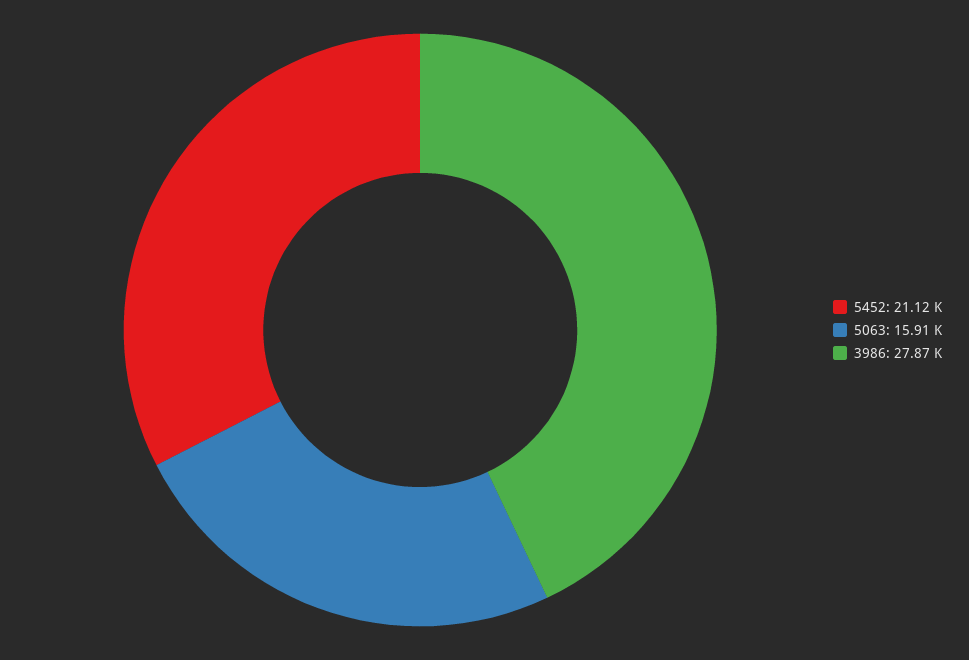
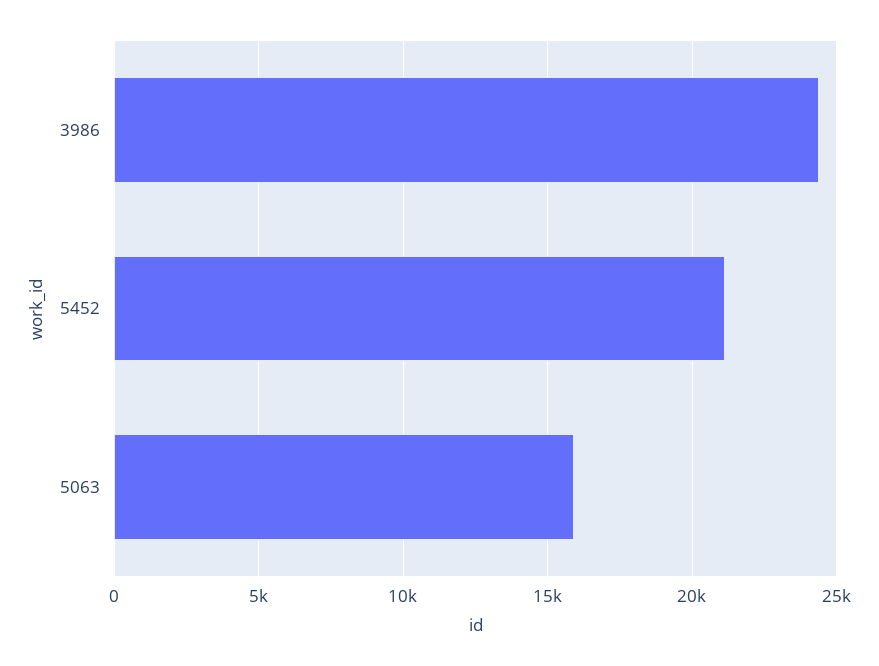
  {
    "5452": 21120,
    "5063": 15910,
-   "3986": 27870
+   "3986": 24500
  }

